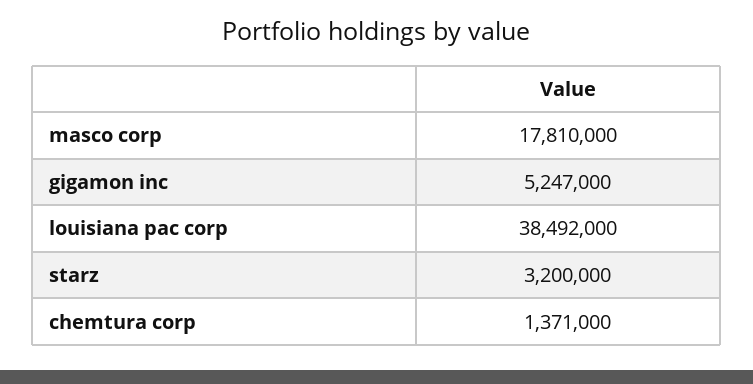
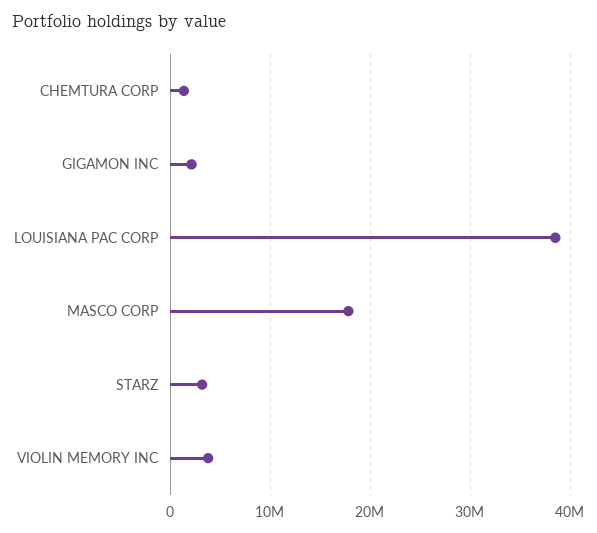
  {
    "masco corp": 17810000,
-   "gigamon inc": 5247000,
+   "gigamon inc": 2000000,
    "louisiana pac corp": 38492000,
    "starz": 3200000,
-   "chemtura corp": 1371000
+   "chemtura corp": 1371000,
+   "VIOLIN MEMORY INC": 4000000
  }

